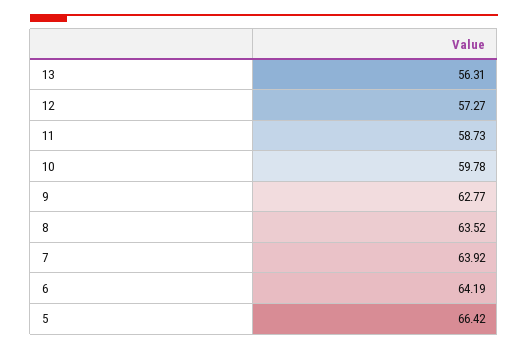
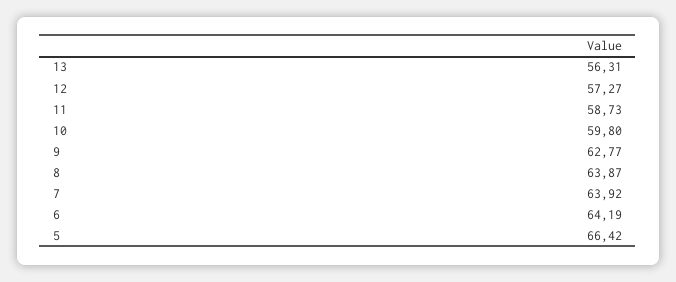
  {
    "13": 56.31,
    "12": 57.27,
    "11": 58.73,
-   "10": 59.78,
+   "10": 59.8,
    "9": 62.77,
-   "8": 63.52,
+   "8": 63.87,
    "7": 63.92,
    "6": 64.19,
    "5": 66.42
  }

